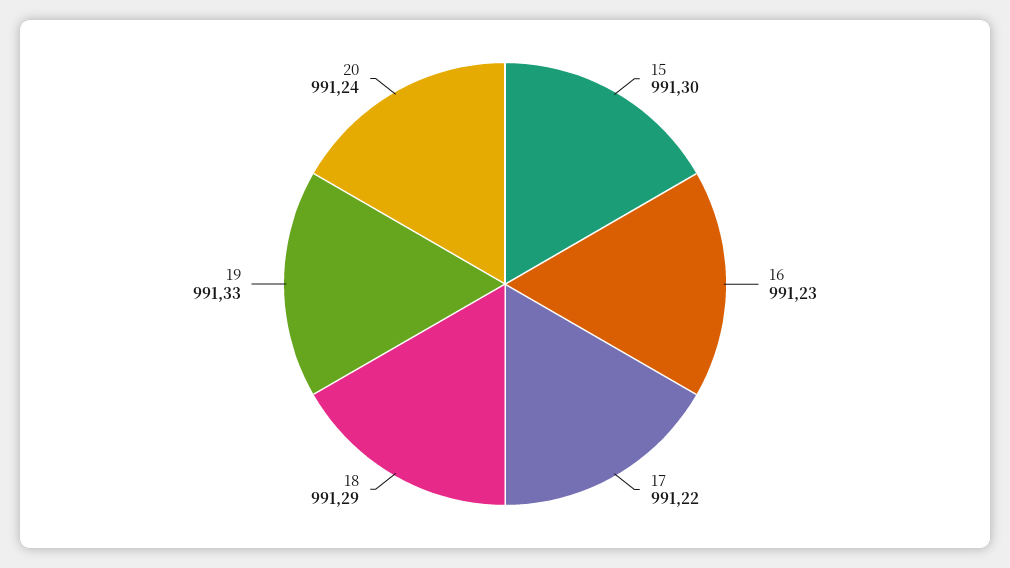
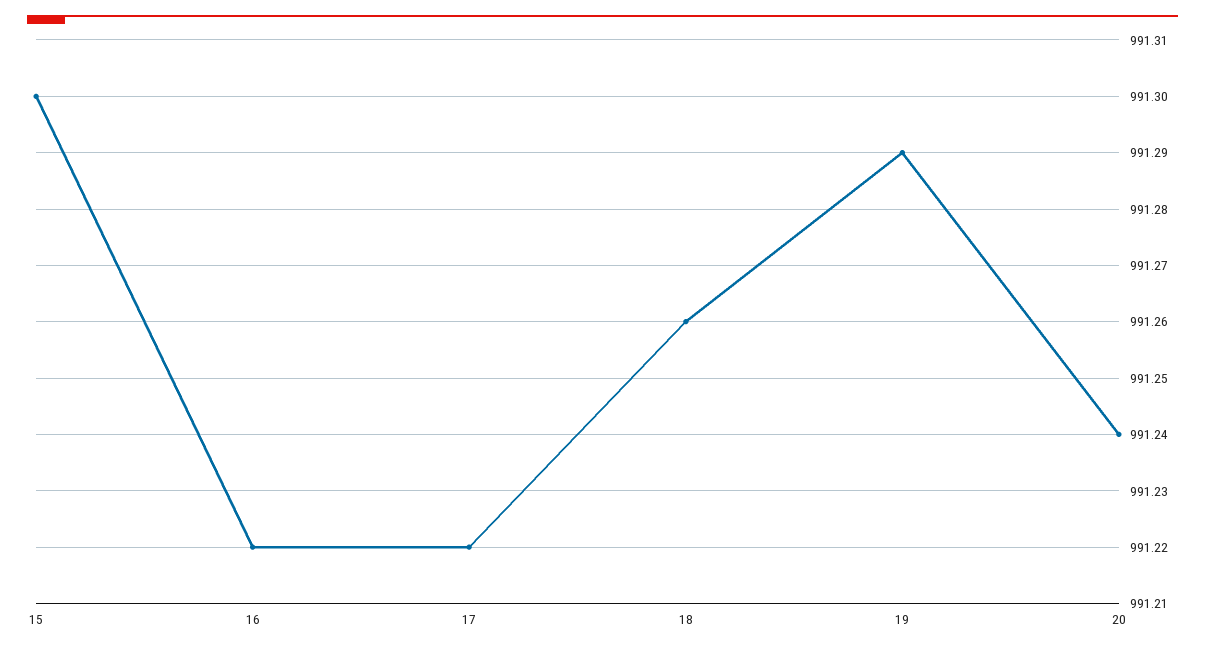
  {
    "15": 991.3,
-   "16": 991.23,
+   "16": 991.22,
    "17": 991.22,
-   "18": 991.29,
+   "18": 991.26,
-   "19": 991.33,
+   "19": 991.29,
    "20": 991.24
  }

